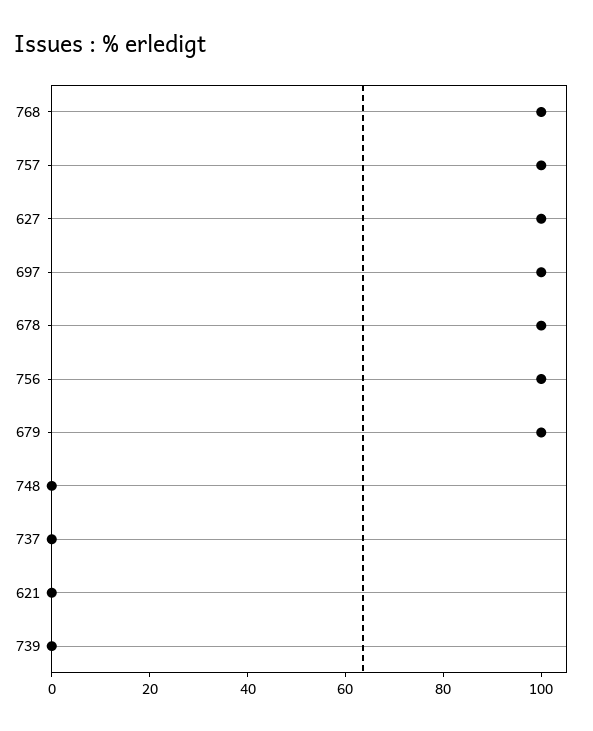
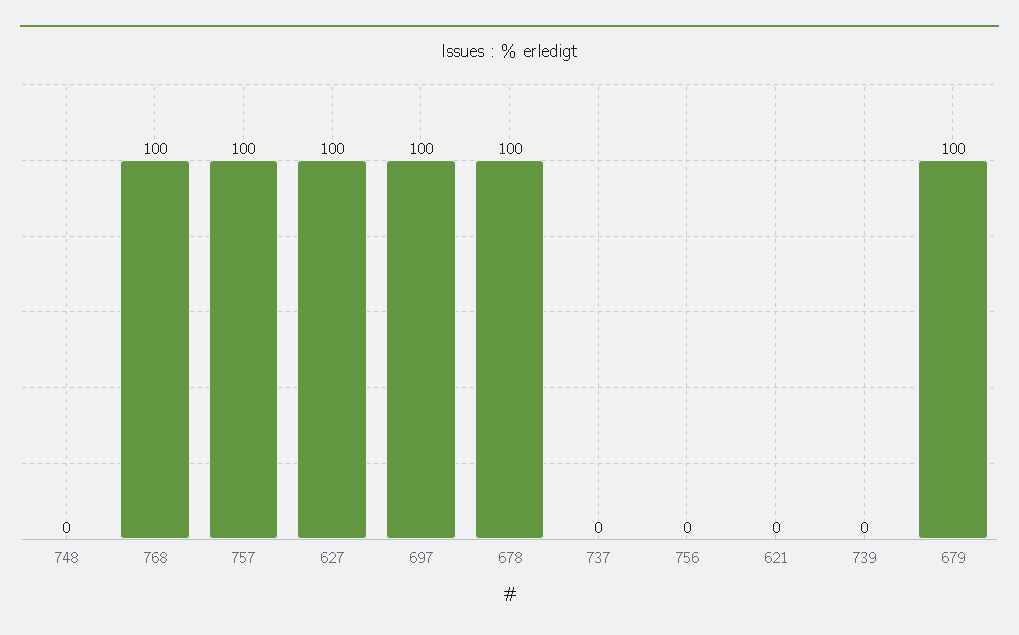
  {
    "768": 100,
    "757": 100,
    "627": 100,
    "697": 100,
    "678": 100,
-   "756": 100,
+   "756": 0,
    "679": 100,
    "748": 0,
    "737": 0,
    "621": 0,
    "739": 0
  }

